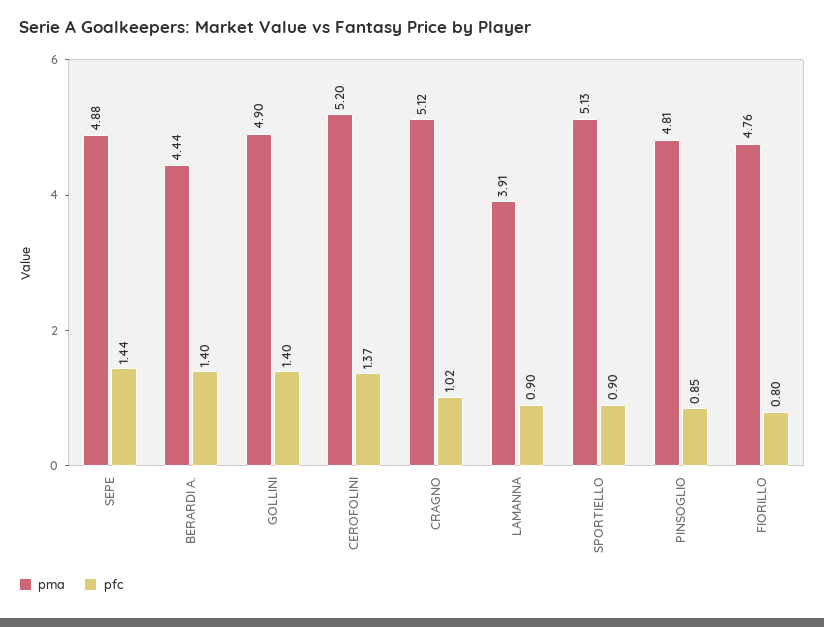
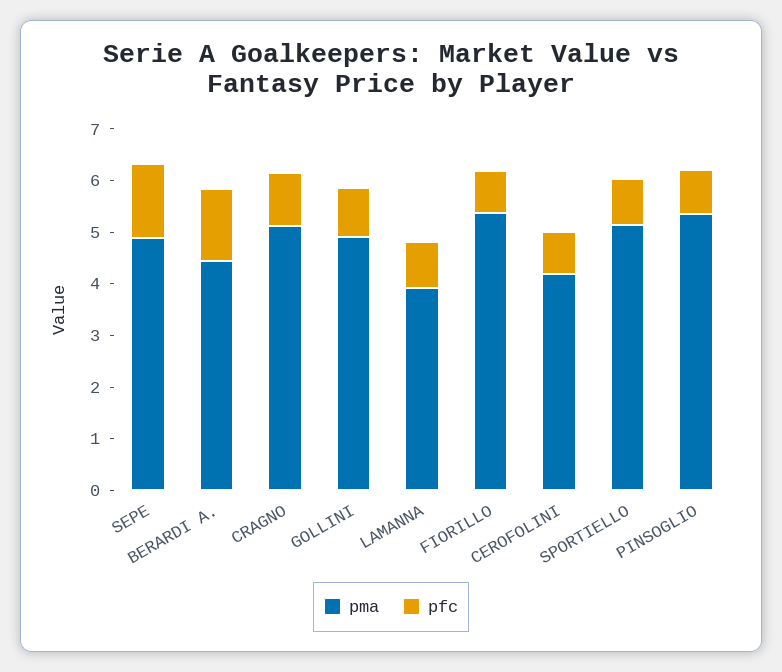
  {
    "pma": {
      "SEPE": 4.88,
      "BERARDI A.": 4.44,
      "GOLLINI": 4.9,
-     "CEROFOLINI": 5.2,
+     "CEROFOLINI": 4.2,
      "CRAGNO": 5.12,
      "LAMANNA": 3.91,
      "SPORTIELLO": 5.13,
-     "PINSOGLIO": 4.81,
+     "PINSOGLIO": 5.4,
-     "FIORILLO": 4.76
+     "FIORILLO": 5.4
    },
    "pfc": {
      "SEPE": 1.44,
      "BERARDI A.": 1.4,
-     "GOLLINI": 1.4,
+     "GOLLINI": 1,
-     "CEROFOLINI": 1.37,
+     "CEROFOLINI": 0.8,
      "CRAGNO": 1.02,
      "LAMANNA": 0.9,
      "SPORTIELLO": 0.9,
      "PINSOGLIO": 0.85,
      "FIORILLO": 0.8
    }
  }

